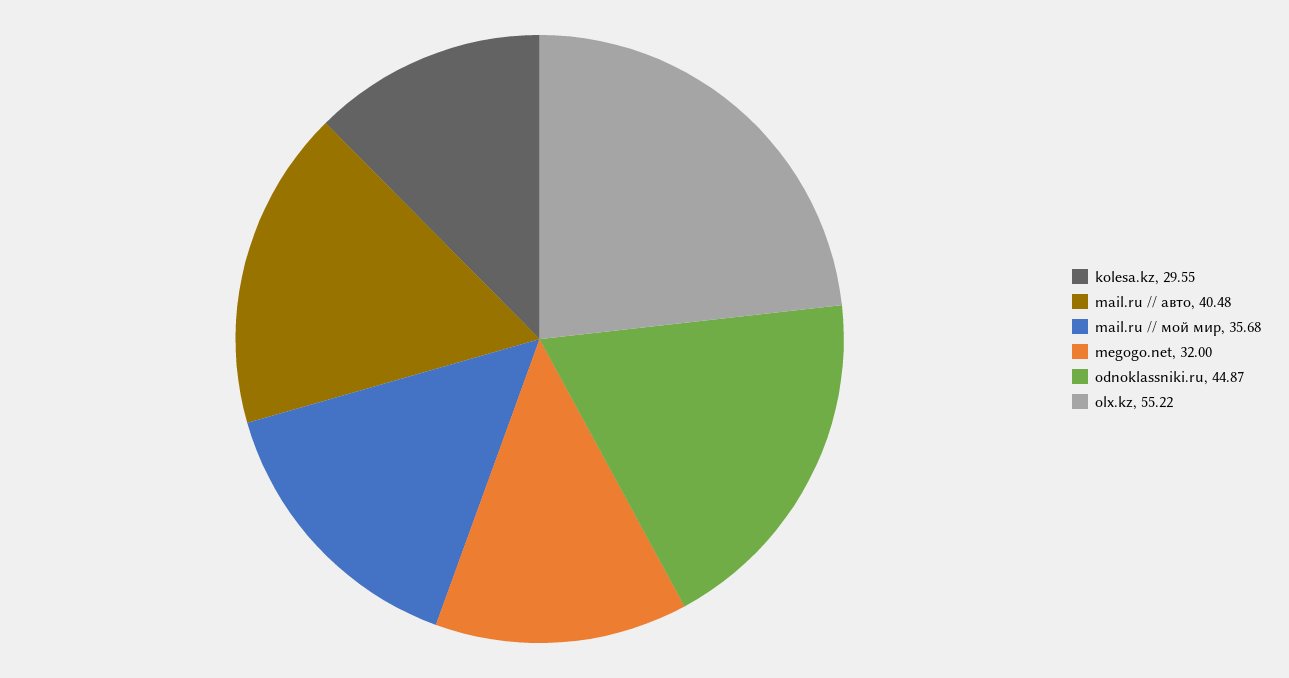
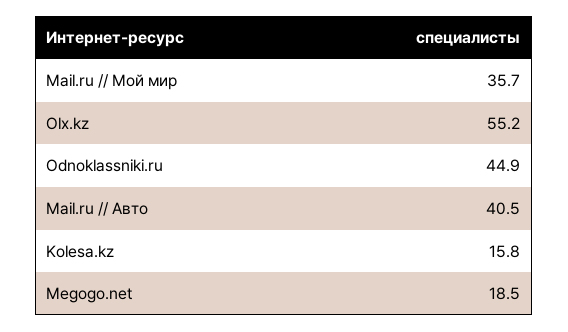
  {
-   "kolesa.kz": 29.55,
+   "kolesa.kz": 15.8,
    "mail.ru // авто": 40.48,
    "mail.ru // мой мир": 35.68,
-   "megogo.net": 32,
+   "megogo.net": 18.5,
    "odnoklassniki.ru": 44.87,
    "olx.kz": 55.22
  }

